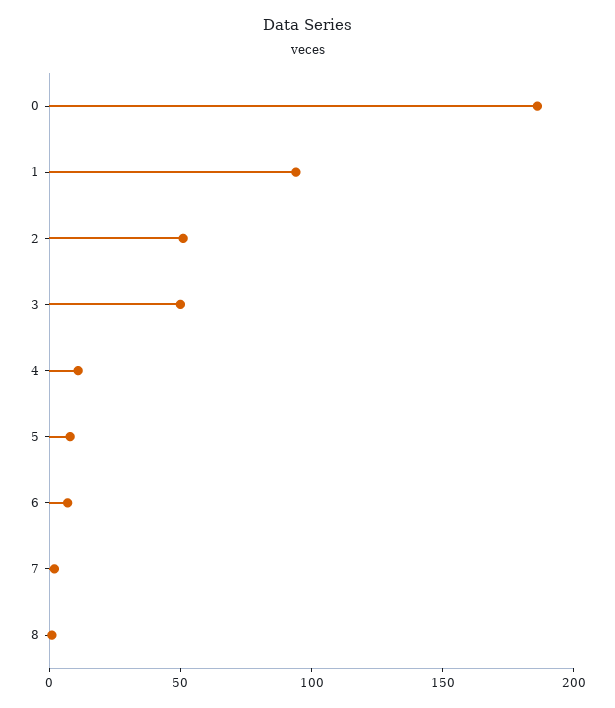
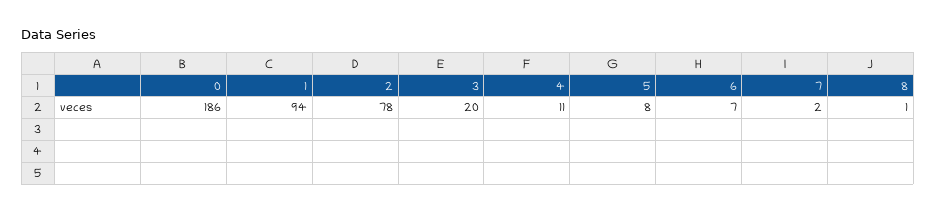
  {
    "0": 186,
    "1": 94,
-   "2": 50,
+   "2": 78,
-   "3": 50,
+   "3": 20,
    "4": 11,
    "5": 8,
    "6": 7,
    "7": 2,
    "8": 1
  }

